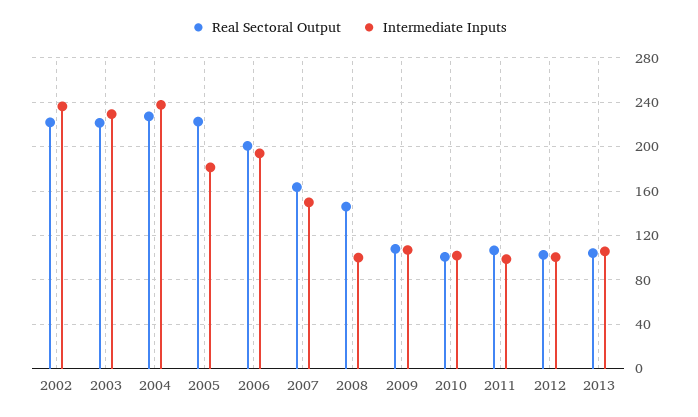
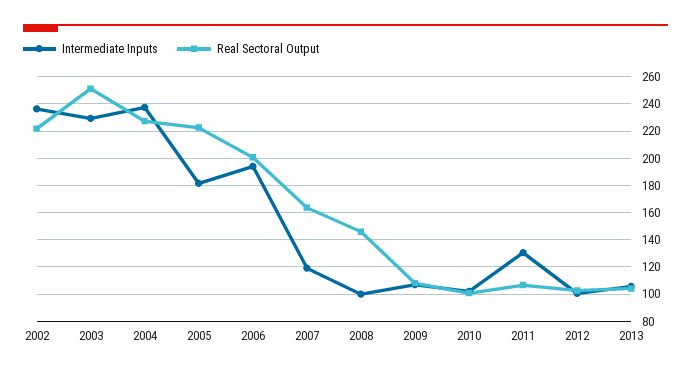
  {
    "Real Sectoral Output": {
      "2002": 220,
-     "2003": 220,
+     "2003": 250,
      "2004": 225,
      "2005": 225,
      "2006": 200,
      "2007": 165,
      "2008": 145,
      "2009": 110,
      "2010": 100,
      "2011": 105,
      "2012": 105,
      "2013": 105
    },
    "Intermediate Inputs": {
      "2002": 235,
      "2003": 230,
      "2004": 240,
      "2005": 180,
      "2006": 195,
-     "2007": 150,
+     "2007": 120,
      "2008": 100,
      "2009": 105,
      "2010": 100,
-     "2011": 100,
+     "2011": 130,
      "2012": 100,
      "2013": 105
    }
  }

